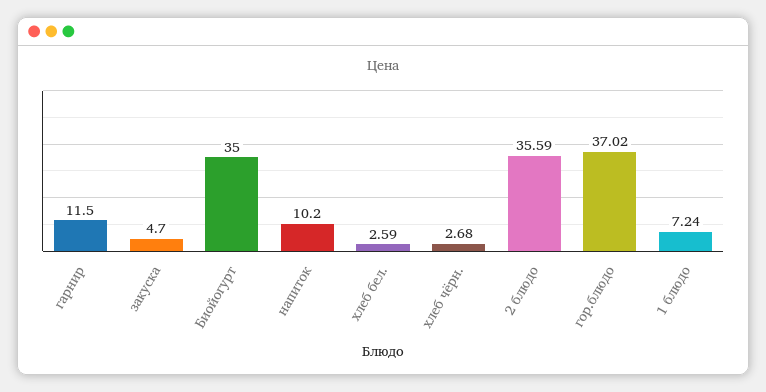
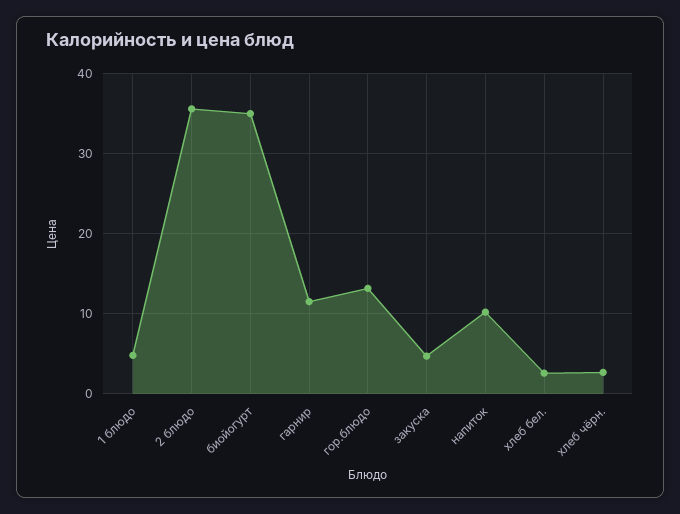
  {
    "гарнир": 11.5,
    "закуска": 4.7,
    "Биойогурт": 35,
    "напиток": 10.2,
    "хлеб бел.": 2.59,
    "хлеб чёрн.": 2.68,
    "2 блюдо": 35.59,
-   "гор.блюдо": 37.02,
+   "гор.блюдо": 13,
-   "1 блюдо": 7.24
+   "1 блюдо": 5
  }

